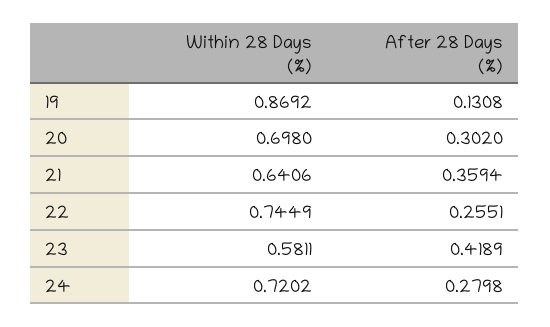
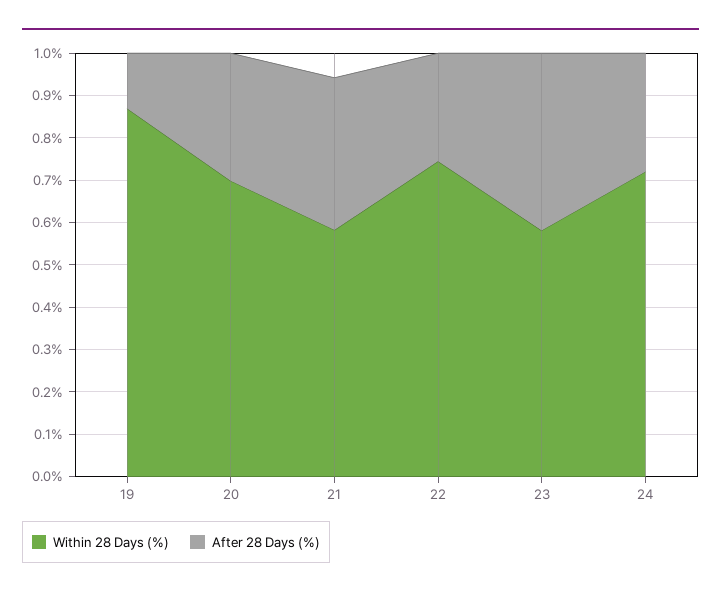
  {
    "Within 28 Days (%)": {
      "19": 0.8692,
      "20": 0.698,
-     "21": 0.6406,
+     "21": 0.58,
      "22": 0.7449,
      "23": 0.5811,
      "24": 0.7202
    },
    "After 28 Days (%)": {
      "19": 0.1308,
      "20": 0.302,
      "21": 0.3594,
      "22": 0.2551,
      "23": 0.4189,
      "24": 0.2798
    }
  }

